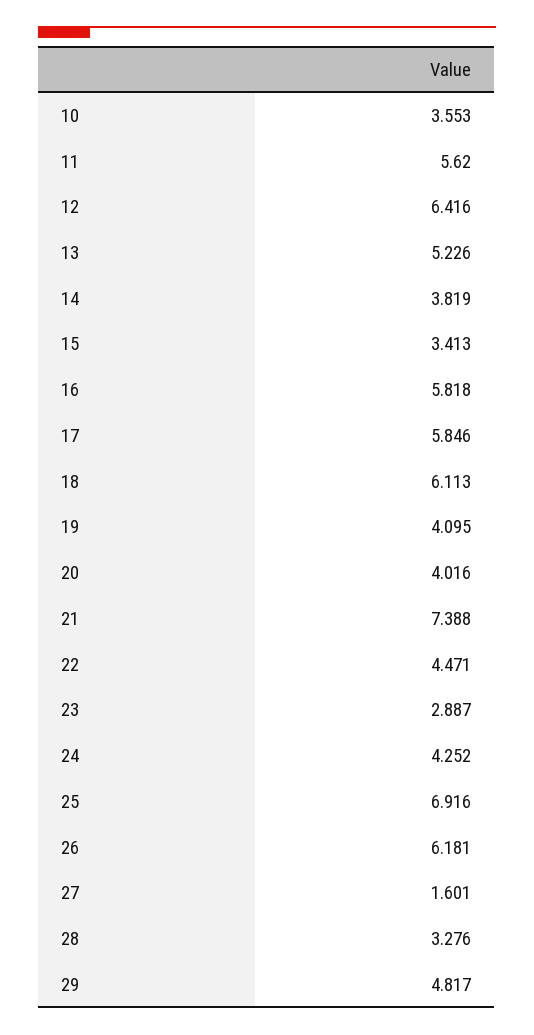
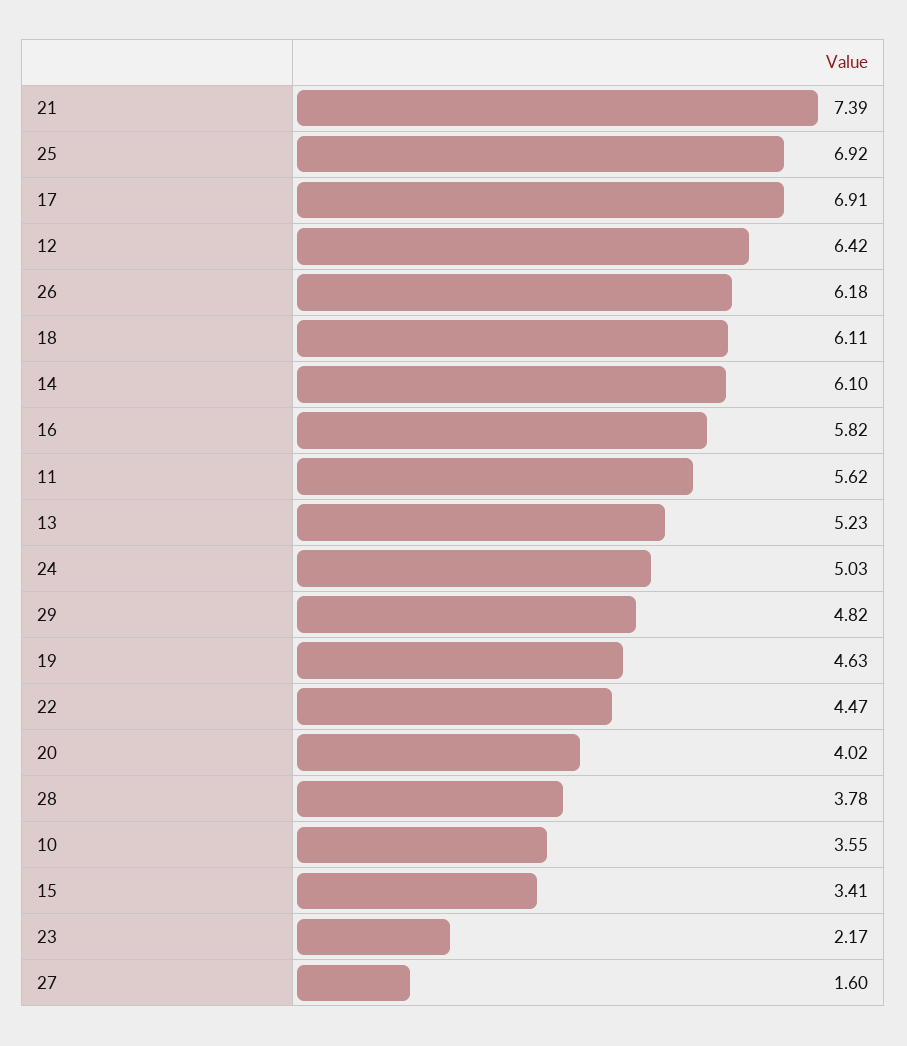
  {
    "10": 3.553,
    "11": 5.62,
    "12": 6.416,
    "13": 5.226,
-   "14": 3.819,
+   "14": 6.1,
    "15": 3.413,
    "16": 5.818,
-   "17": 5.846,
+   "17": 6.91,
    "18": 6.113,
-   "19": 4.095,
+   "19": 4.63,
    "20": 4.016,
    "21": 7.388,
    "22": 4.471,
-   "23": 2.887,
+   "23": 2.17,
-   "24": 4.252,
+   "24": 5.03,
    "25": 6.916,
    "26": 6.181,
    "27": 1.601,
-   "28": 3.276,
+   "28": 3.78,
    "29": 4.817
  }

